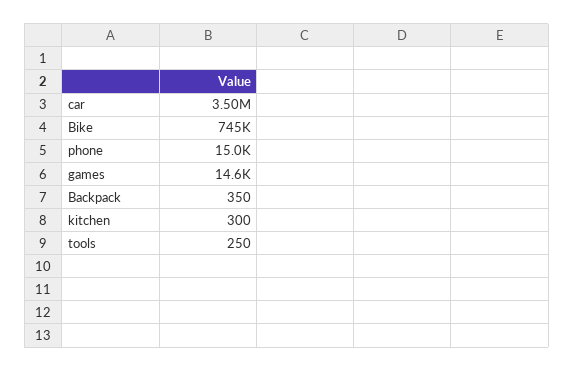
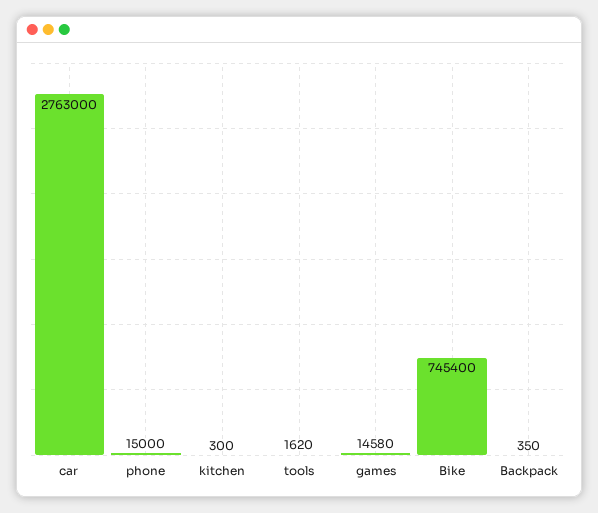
  {
-   "car": 3500000,
+   "car": 2763000,
    "Bike": 745400,
    "phone": 15000,
    "games": 14580,
    "Backpack": 350,
    "kitchen": 300,
-   "tools": 250
+   "tools": 1620
  }

